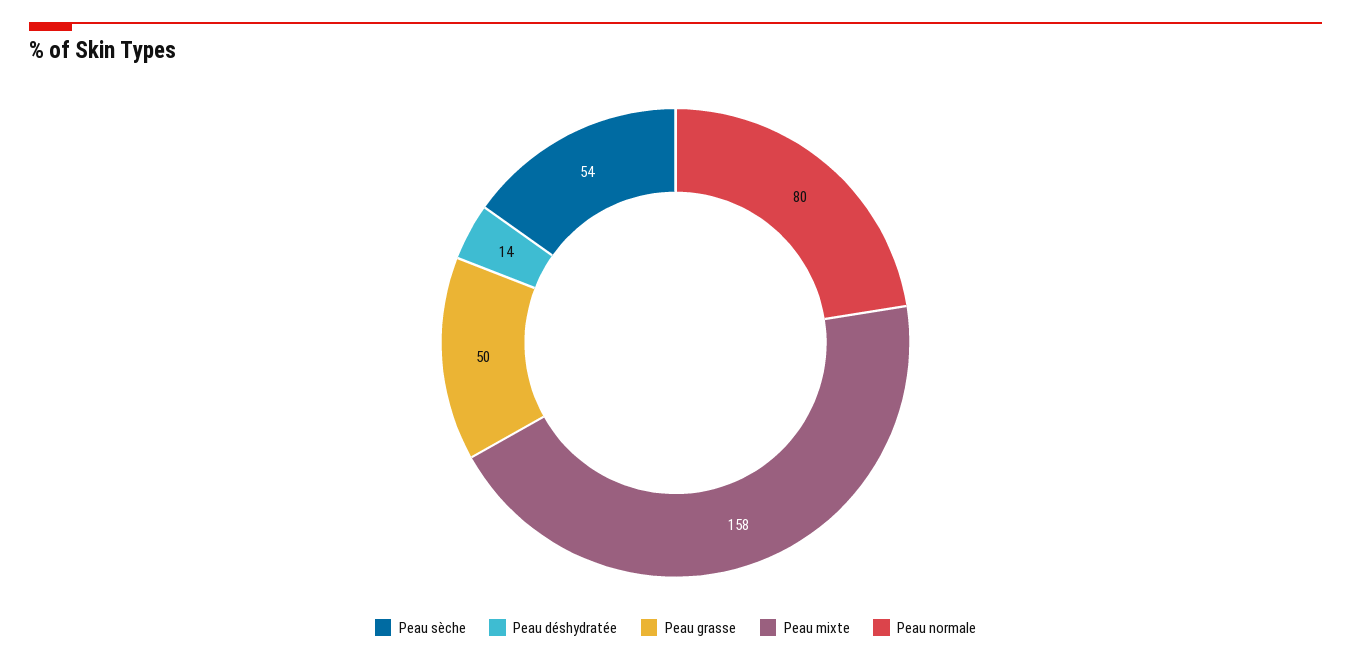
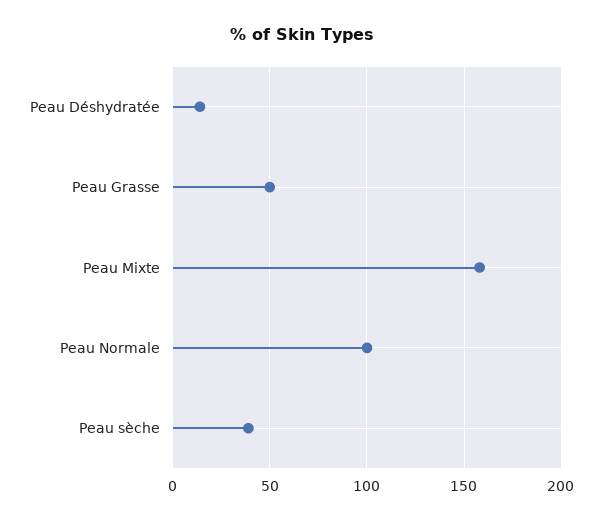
  {
-   "Peau sèche": 54,
+   "Peau sèche": 40,
    "Peau déshydratée": 14,
    "Peau grasse": 50,
    "Peau mixte": 158,
-   "Peau normale": 80
+   "Peau normale": 100
  }

